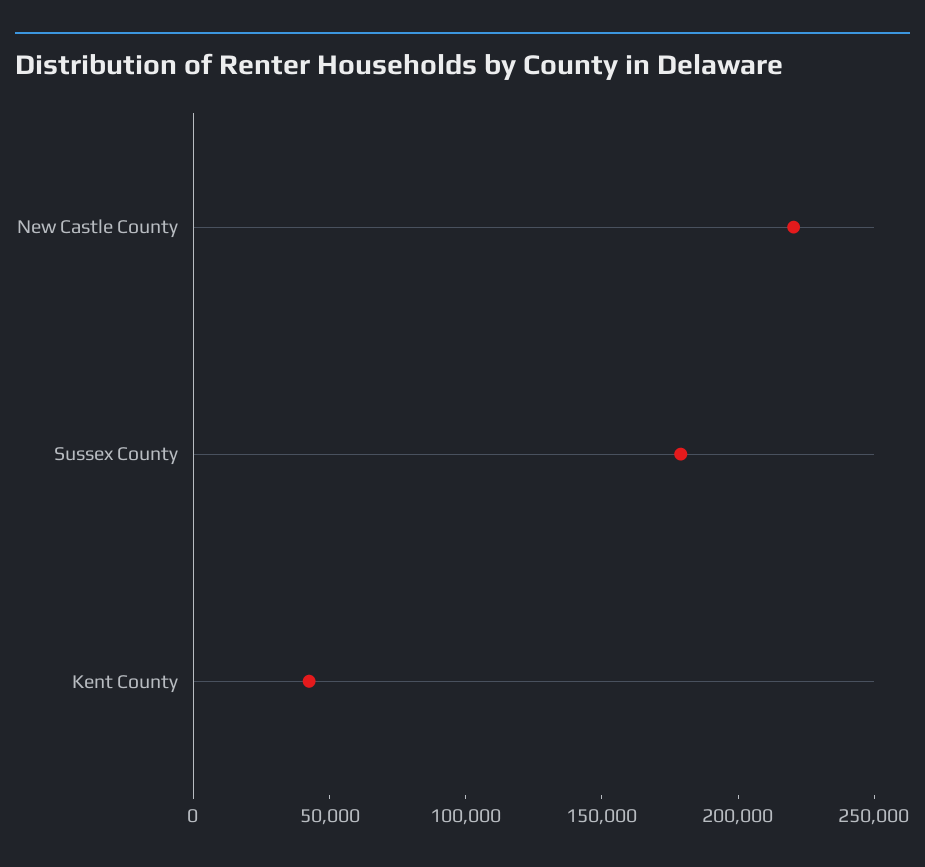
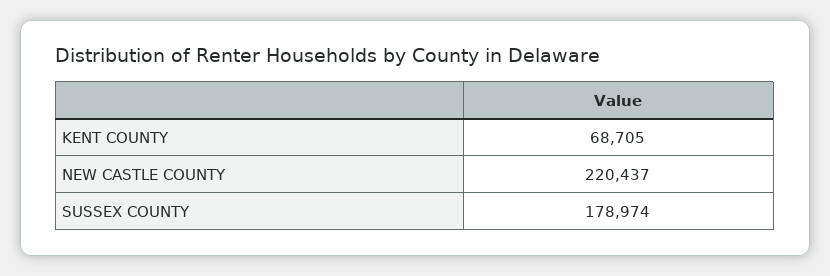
  {
    "New Castle County": 220437,
    "Sussex County": 178974,
-   "Kent County": 40000
+   "Kent County": 68705
  }

